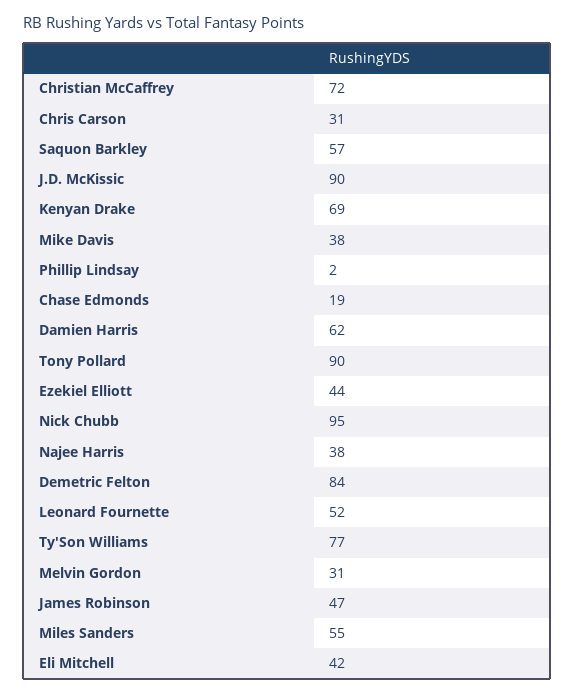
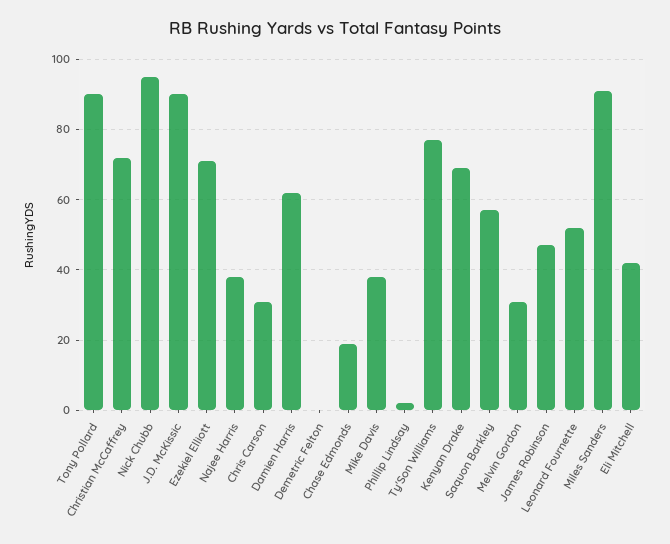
  {
    "Christian McCaffrey": 72,
    "Chris Carson": 31,
    "Saquon Barkley": 57,
    "J.D. McKissic": 90,
    "Kenyan Drake": 69,
    "Mike Davis": 38,
    "Phillip Lindsay": 2,
    "Chase Edmonds": 19,
    "Damien Harris": 62,
    "Tony Pollard": 90,
-   "Ezekiel Elliott": 44,
+   "Ezekiel Elliott": 70,
    "Nick Chubb": 95,
    "Najee Harris": 38,
-   "Demetric Felton": 84,
+   "Demetric Felton": 0,
    "Leonard Fournette": 52,
    "Ty'Son Williams": 77,
    "Melvin Gordon": 31,
    "James Robinson": 47,
-   "Miles Sanders": 55,
+   "Miles Sanders": 90,
    "Eli Mitchell": 42
  }

